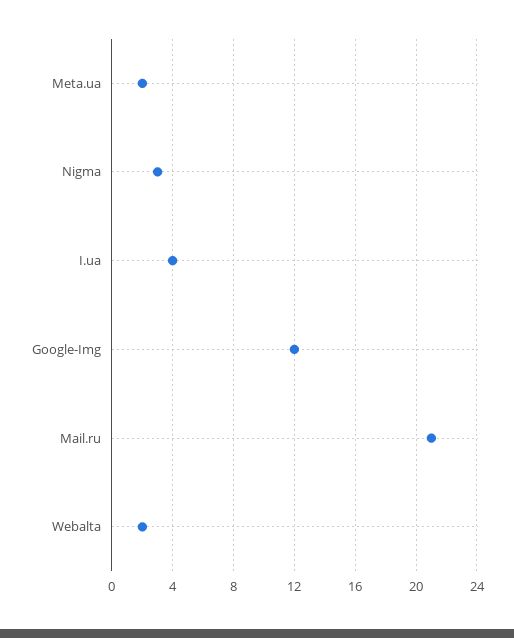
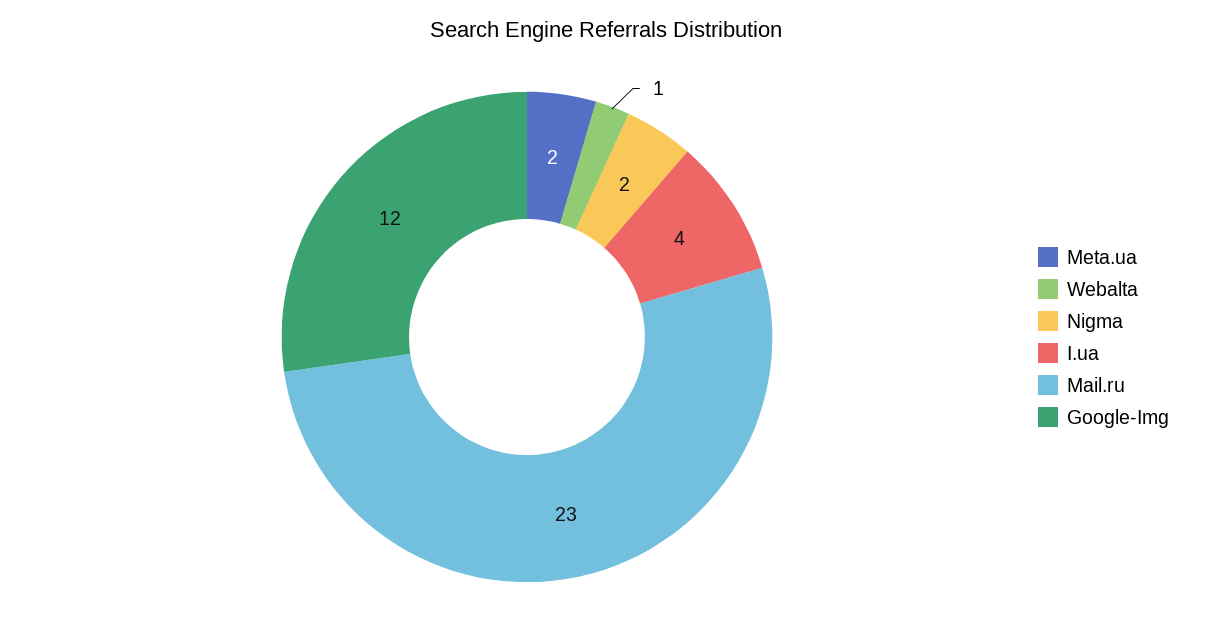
  {
    "Meta.ua": 2,
-   "Nigma": 3,
+   "Nigma": 2,
    "I.ua": 4,
    "Google-Img": 12,
-   "Mail.ru": 21,
+   "Mail.ru": 23,
-   "Webalta": 2
+   "Webalta": 1
  }

